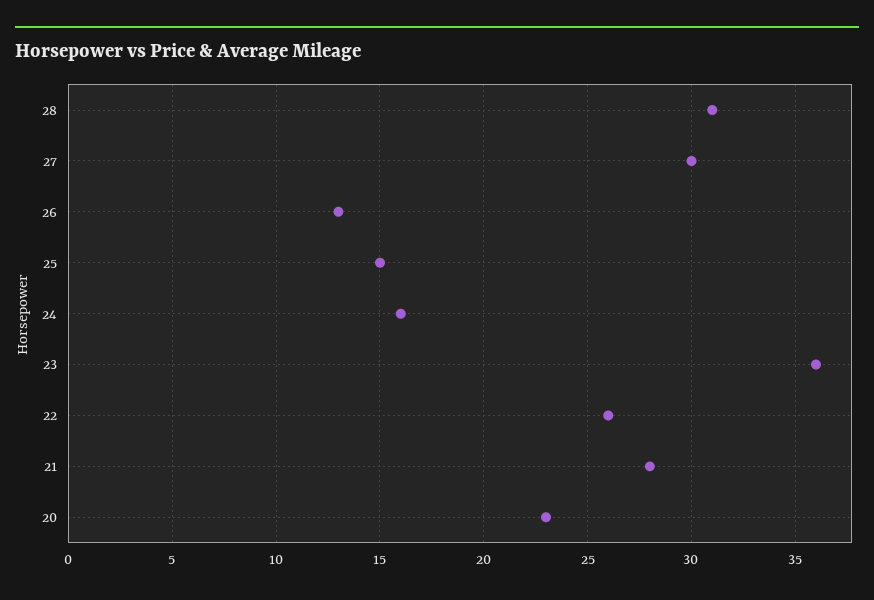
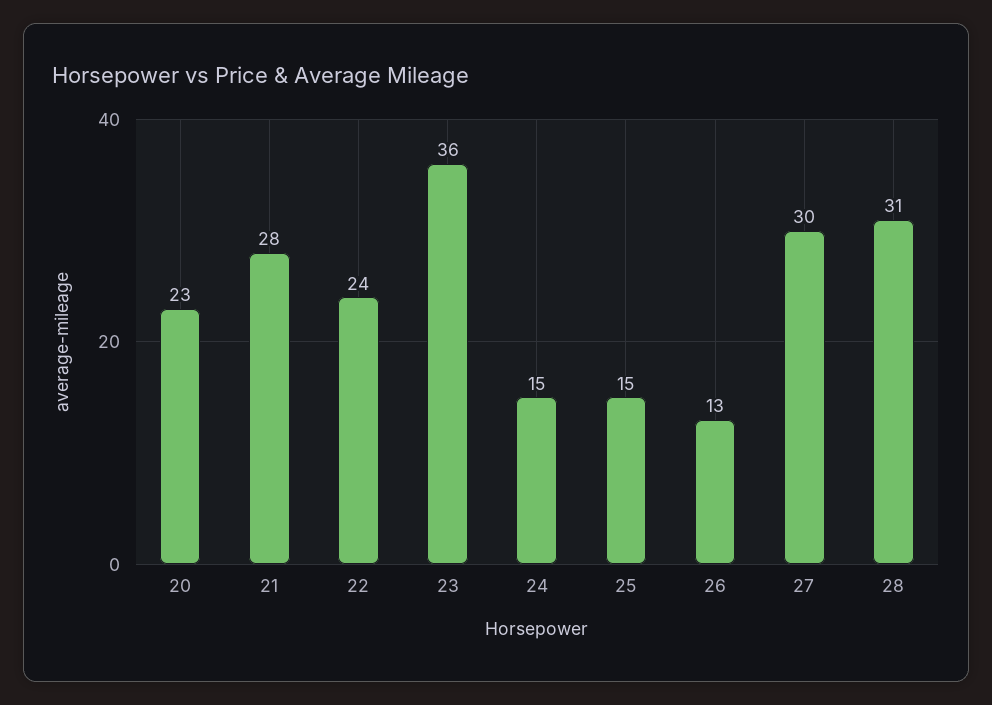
  {
    "28": 31,
    "27": 30,
    "26": 13,
    "25": 15,
-   "24": 16,
+   "24": 15,
    "23": 36,
-   "22": 26,
+   "22": 24,
    "21": 28,
    "20": 23
  }

